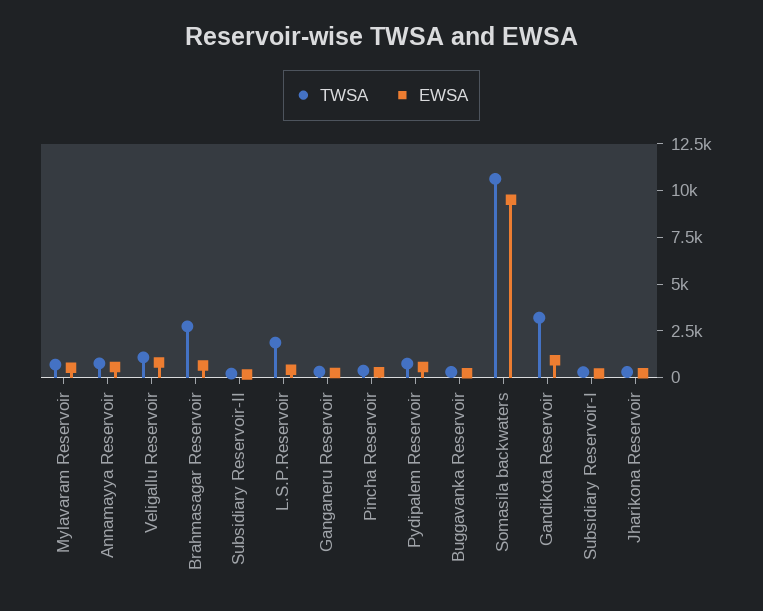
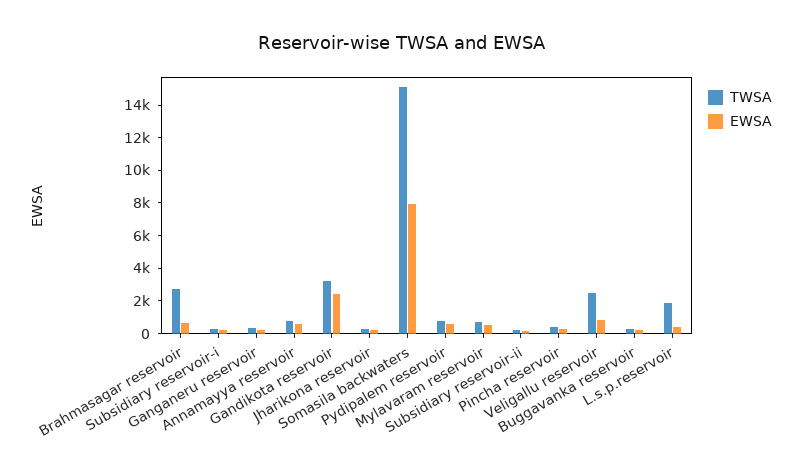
  {
    "TWSA": {
      "Mylavaram Reservoir": 500,
      "Annamayya Reservoir": 1000,
-     "Veligallu Reservoir": 1000,
+     "Veligallu Reservoir": 2500,
      "Brahmasagar Reservoir": 2500,
      "Subsidiary Reservoir-II": 0,
      "L.S.P.Reservoir": 2000,
      "Ganganeru Reservoir": 500,
      "Pincha Reservoir": 500,
      "Pydipalem Reservoir": 1000,
      "Buggavanka Reservoir": 500,
-     "Somasila backwaters": 10500,
+     "Somasila backwaters": 15000,
      "Gandikota Reservoir": 3000,
      "Subsidiary Reservoir-I": 500,
      "Jharikona Reservoir": 500
    },
    "EWSA": {
      "Mylavaram Reservoir": 500,
      "Annamayya Reservoir": 500,
      "Veligallu Reservoir": 1000,
      "Brahmasagar Reservoir": 500,
      "Subsidiary Reservoir-II": 0,
      "L.S.P.Reservoir": 500,
      "Ganganeru Reservoir": 0,
      "Pincha Reservoir": 500,
      "Pydipalem Reservoir": 500,
      "Buggavanka Reservoir": 0,
-     "Somasila backwaters": 9500,
+     "Somasila backwaters": 8000,
-     "Gandikota Reservoir": 1000,
+     "Gandikota Reservoir": 2500,
      "Subsidiary Reservoir-I": 0,
      "Jharikona Reservoir": 0
    }
  }

